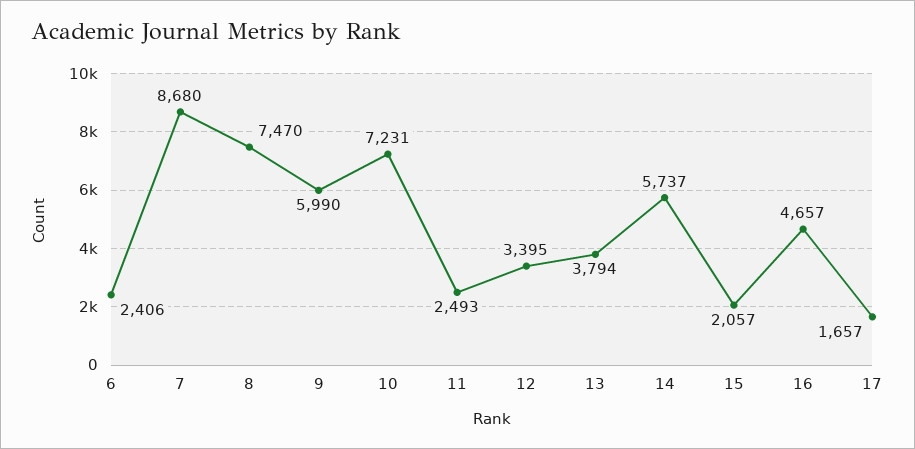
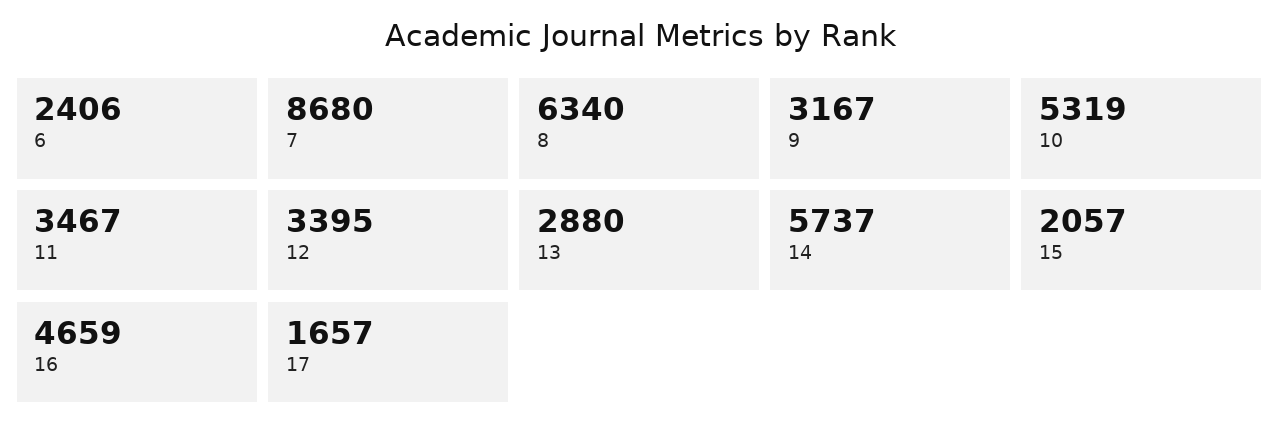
  {
    "6": 2406,
    "7": 8680,
-   "8": 7470,
+   "8": 6340,
-   "9": 5990,
+   "9": 3167,
-   "10": 7231,
+   "10": 5319,
-   "11": 2493,
+   "11": 3467,
    "12": 3395,
-   "13": 3794,
+   "13": 2880,
    "14": 5737,
    "15": 2057,
-   "16": 4657,
+   "16": 4659,
    "17": 1657
  }

